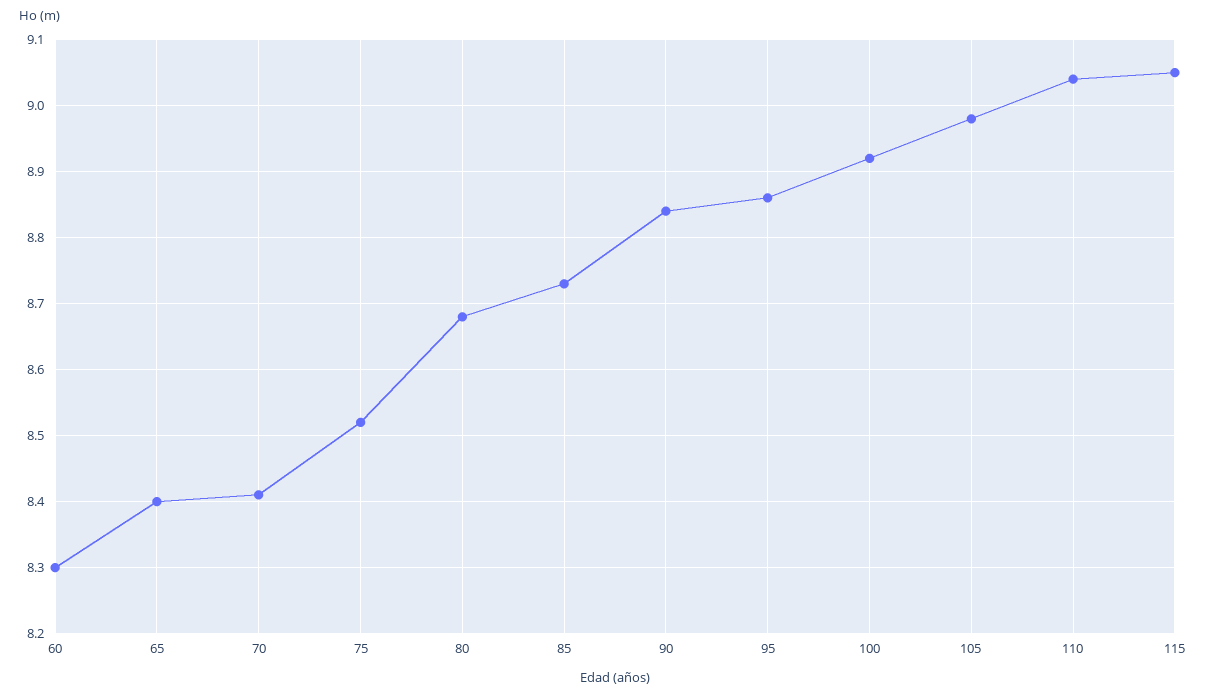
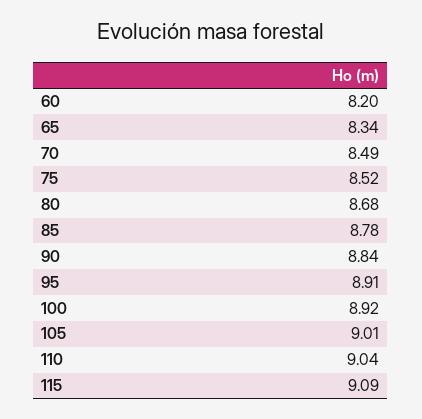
  {
-   "60": 8.3,
+   "60": 8.2,
-   "65": 8.4,
+   "65": 8.34,
-   "70": 8.41,
+   "70": 8.49,
    "75": 8.52,
    "80": 8.68,
-   "85": 8.73,
+   "85": 8.78,
    "90": 8.84,
-   "95": 8.86,
+   "95": 8.91,
    "100": 8.92,
-   "105": 8.98,
+   "105": 9.01,
    "110": 9.04,
-   "115": 9.05
+   "115": 9.09
  }

